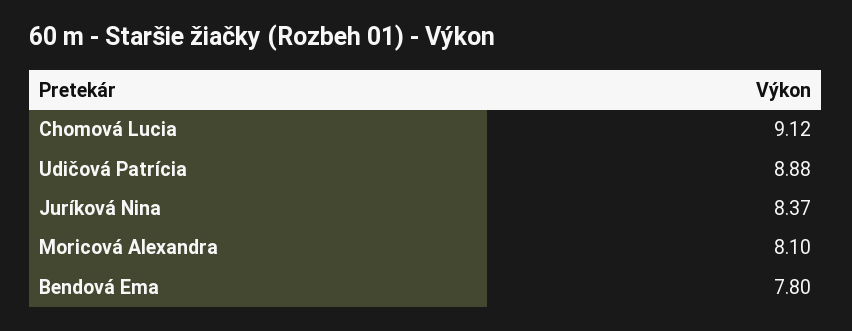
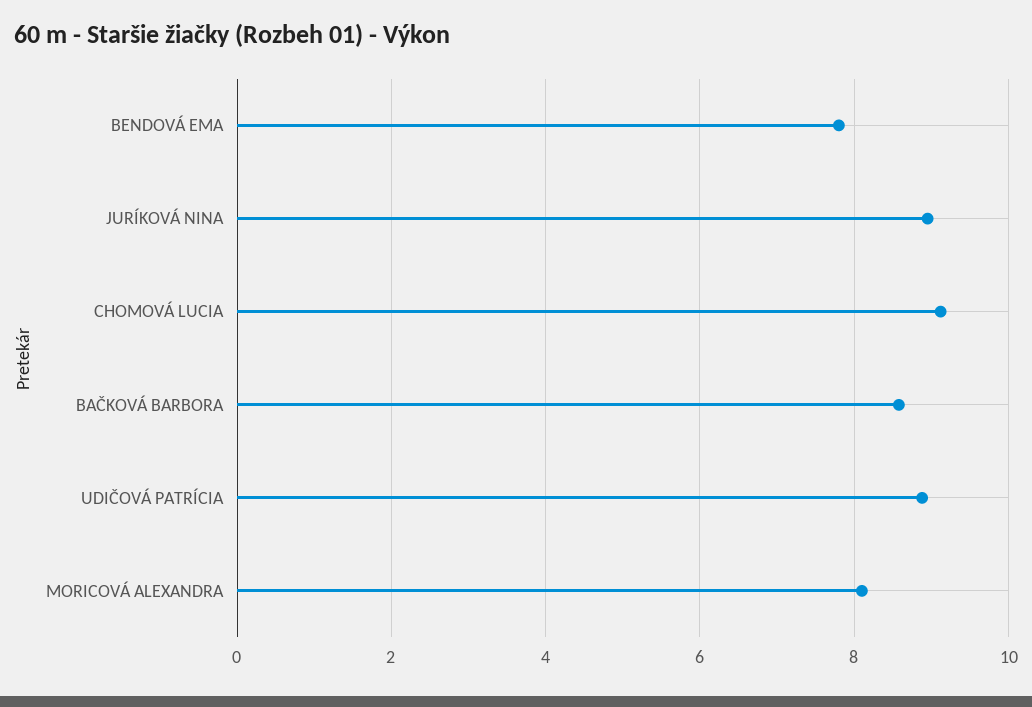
  {
    "Chomová Lucia": 9.12,
    "Udičová Patrícia": 8.88,
-   "Juríková Nina": 8.37,
+   "Juríková Nina": 9,
    "Moricová Alexandra": 8.1,
-   "Bendová Ema": 7.8
+   "Bendová Ema": 7.8,
+   "BAČKOVÁ BARBORA": 8.6
  }

